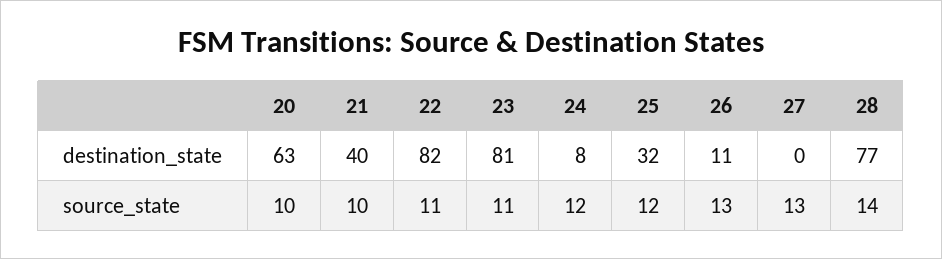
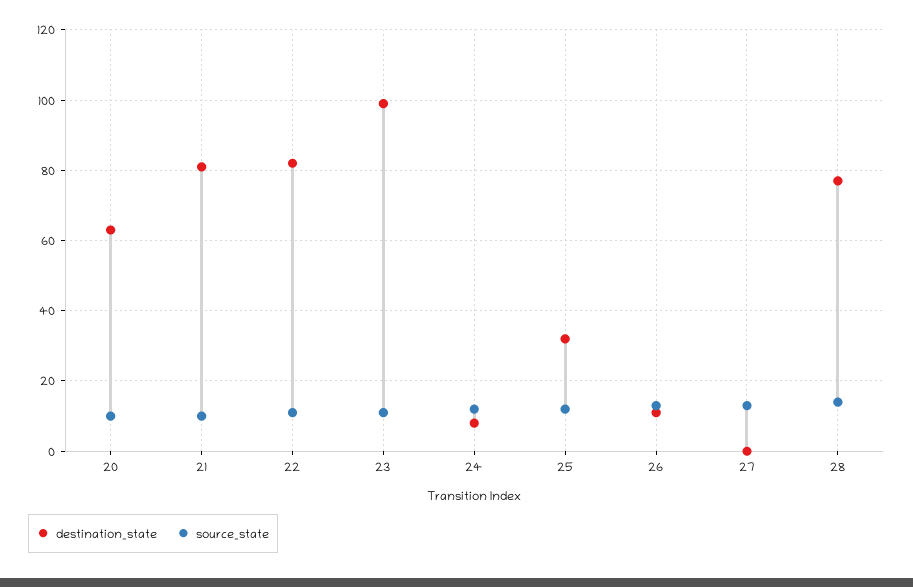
  {
    "destination_state": {
      "20": 63,
-     "21": 40,
+     "21": 80,
      "22": 82,
-     "23": 81,
+     "23": 100,
      "24": 8,
      "25": 32,
      "26": 11,
      "27": 0,
      "28": 77
    },
    "source_state": {
      "20": 10,
      "21": 10,
      "22": 11,
      "23": 11,
      "24": 12,
      "25": 12,
      "26": 13,
      "27": 13,
      "28": 14
    }
  }

